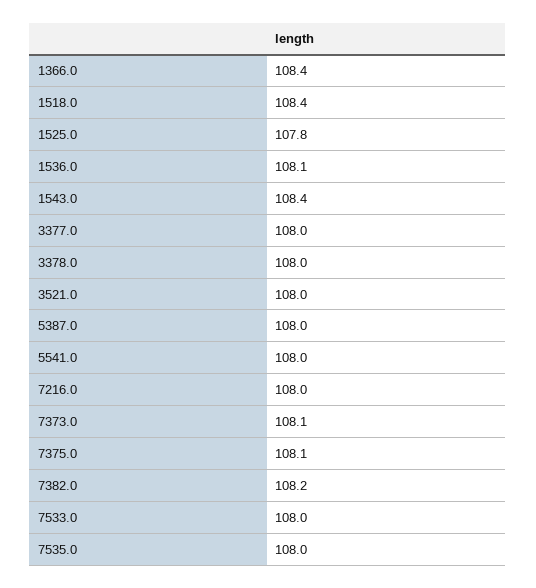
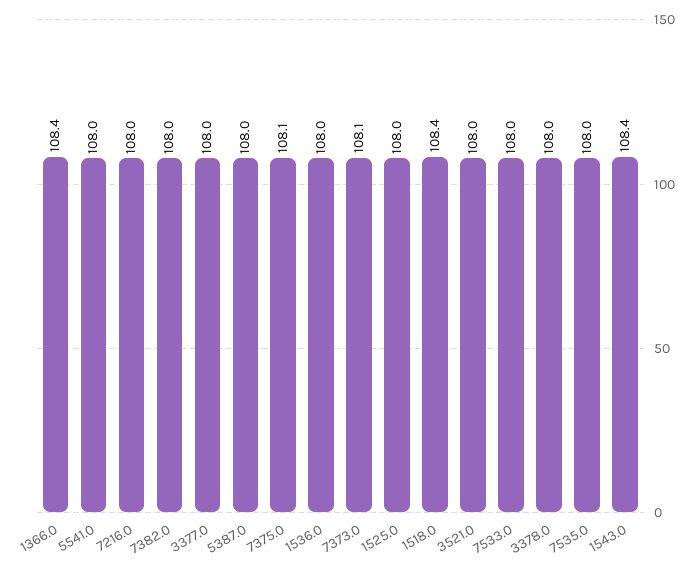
  {
    "1366.0": 108.4,
    "1518.0": 108.4,
-   "1525.0": 107.8,
+   "1525.0": 108,
-   "1536.0": 108.1,
+   "1536.0": 108,
    "1543.0": 108.4,
    "3377.0": 108,
    "3378.0": 108,
    "3521.0": 108,
    "5387.0": 108,
    "5541.0": 108,
    "7216.0": 108,
    "7373.0": 108.1,
    "7375.0": 108.1,
-   "7382.0": 108.2,
+   "7382.0": 108,
    "7533.0": 108,
    "7535.0": 108
  }

